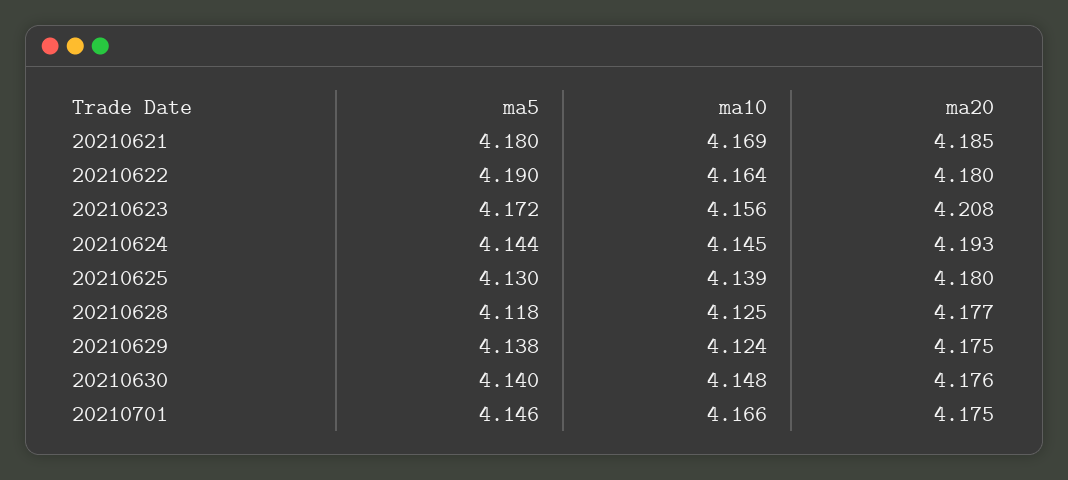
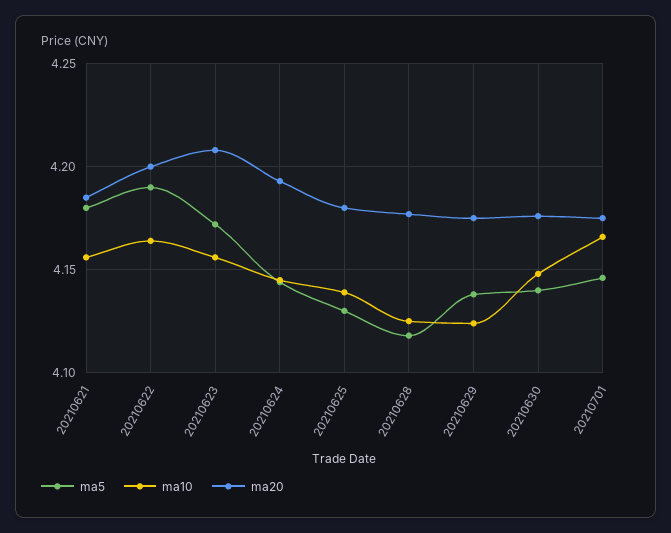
  {
    "ma5": {
      "20210621": 4.18,
      "20210622": 4.19,
      "20210623": 4.172,
      "20210624": 4.144,
      "20210625": 4.13,
      "20210628": 4.118,
      "20210629": 4.138,
      "20210630": 4.14,
      "20210701": 4.146
    },
    "ma10": {
-     "20210621": 4.169,
+     "20210621": 4.155,
      "20210622": 4.164,
      "20210623": 4.156,
      "20210624": 4.145,
      "20210625": 4.139,
      "20210628": 4.125,
      "20210629": 4.124,
      "20210630": 4.148,
      "20210701": 4.166
    },
    "ma20": {
      "20210621": 4.185,
-     "20210622": 4.18,
+     "20210622": 4.2,
      "20210623": 4.208,
      "20210624": 4.193,
      "20210625": 4.18,
      "20210628": 4.177,
      "20210629": 4.175,
      "20210630": 4.176,
      "20210701": 4.175
    }
  }

